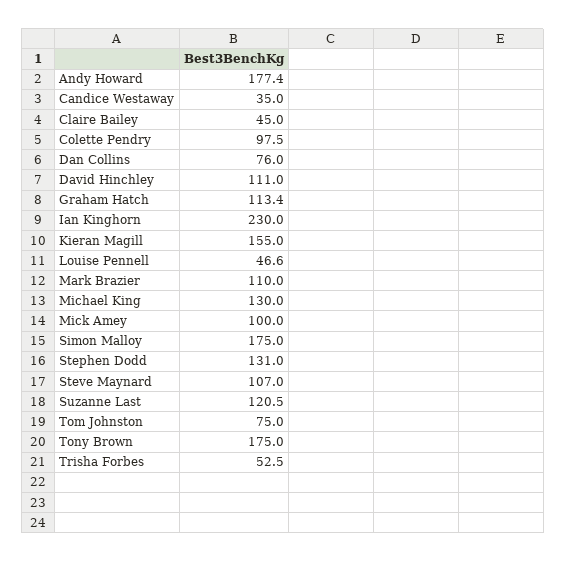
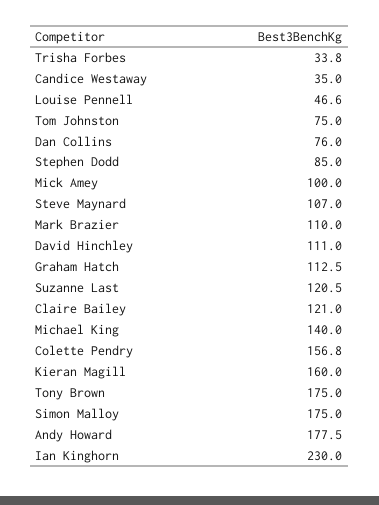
  {
-   "Andy Howard": 177.4,
+   "Andy Howard": 177.5,
    "Candice Westaway": 35,
-   "Claire Bailey": 45,
+   "Claire Bailey": 121,
-   "Colette Pendry": 97.5,
+   "Colette Pendry": 156.8,
    "Dan Collins": 76,
    "David Hinchley": 111,
-   "Graham Hatch": 113.4,
+   "Graham Hatch": 112.5,
    "Ian Kinghorn": 230,
-   "Kieran Magill": 155,
+   "Kieran Magill": 160,
    "Louise Pennell": 46.6,
    "Mark Brazier": 110,
-   "Michael King": 130,
+   "Michael King": 140,
    "Mick Amey": 100,
    "Simon Malloy": 175,
-   "Stephen Dodd": 131,
+   "Stephen Dodd": 85,
    "Steve Maynard": 107,
    "Suzanne Last": 120.5,
    "Tom Johnston": 75,
    "Tony Brown": 175,
-   "Trisha Forbes": 52.5
+   "Trisha Forbes": 33.8
  }

